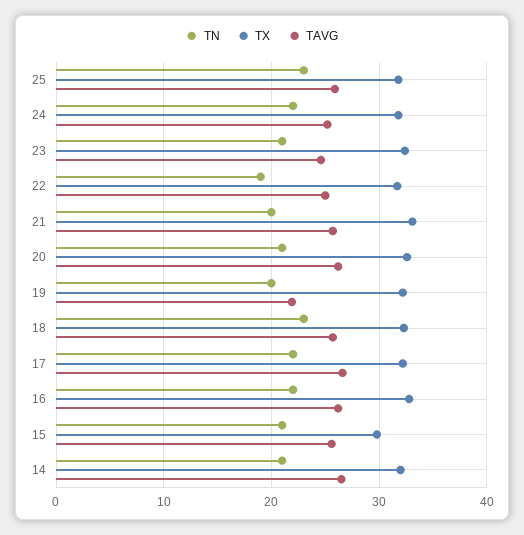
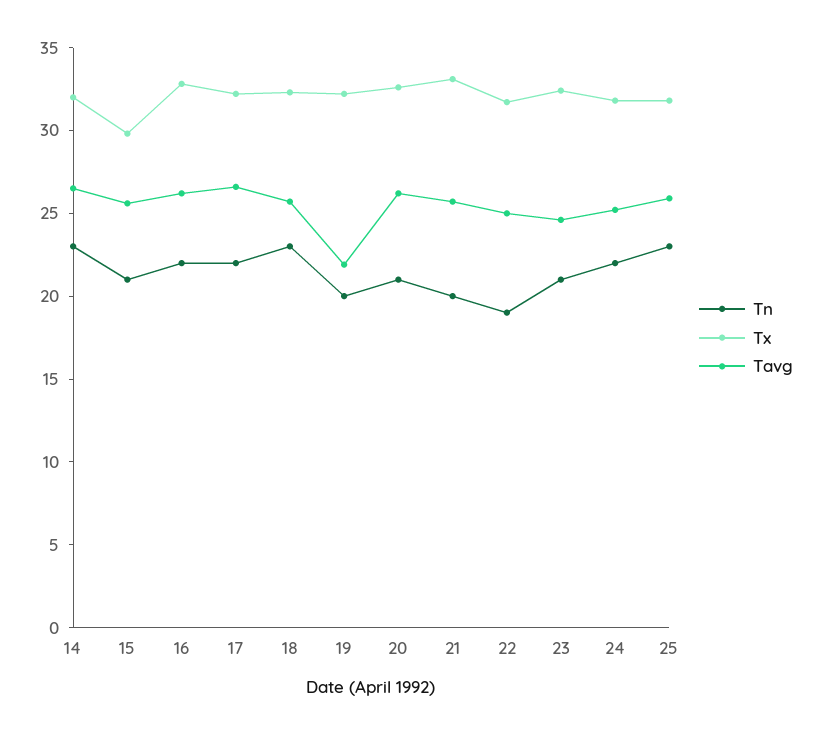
  {
    "TN": {
      "25": 23,
      "24": 22,
      "23": 21,
      "22": 19,
      "21": 20,
      "20": 21,
      "19": 20,
      "18": 23,
      "17": 22,
      "16": 22,
      "15": 21,
-     "14": 21
+     "14": 23
    },
    "TX": {
      "25": 32,
      "24": 32,
      "23": 32,
      "22": 32,
      "21": 33,
      "20": 33,
      "19": 32,
      "18": 32,
      "17": 32,
      "16": 33,
      "15": 30,
      "14": 32
    },
    "TAVG": {
      "25": 26,
      "24": 25,
      "23": 25,
      "22": 25,
      "21": 26,
      "20": 26,
      "19": 22,
      "18": 26,
      "17": 27,
      "16": 26,
      "15": 26,
      "14": 27
    }
  }

